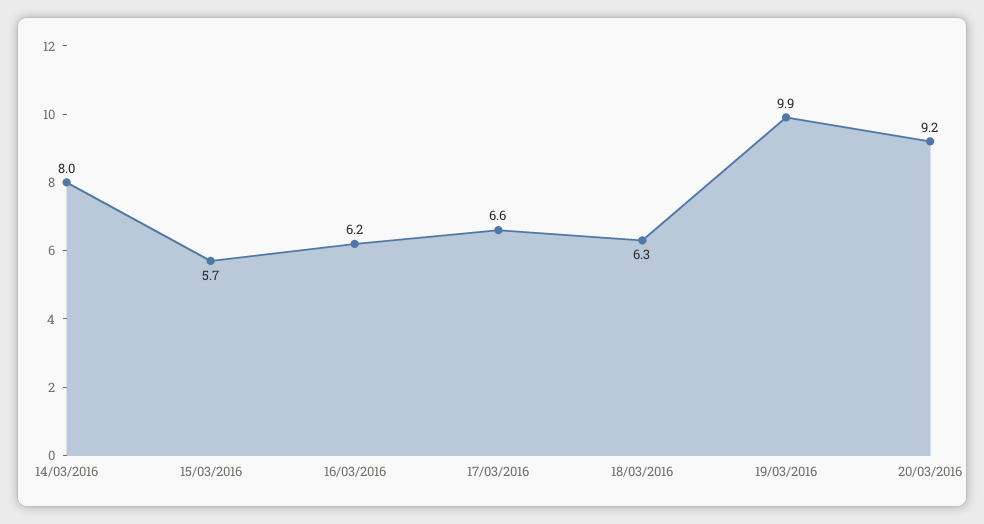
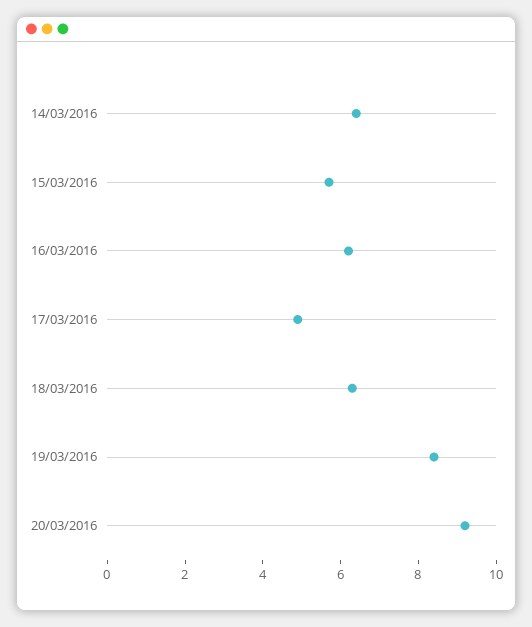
  {
-   "14/03/2016": 8,
+   "14/03/2016": 6.5,
    "15/03/2016": 5.7,
    "16/03/2016": 6.2,
-   "17/03/2016": 6.6,
+   "17/03/2016": 5,
    "18/03/2016": 6.3,
-   "19/03/2016": 9.9,
+   "19/03/2016": 8.5,
    "20/03/2016": 9.2
  }

